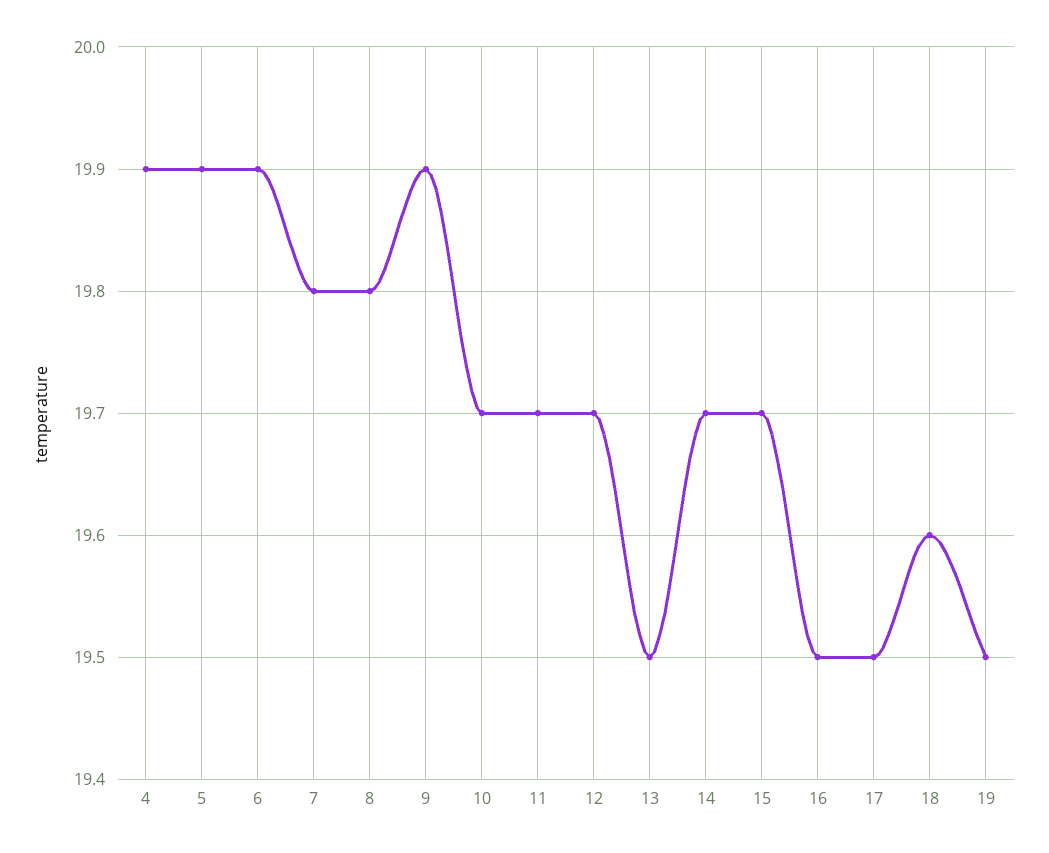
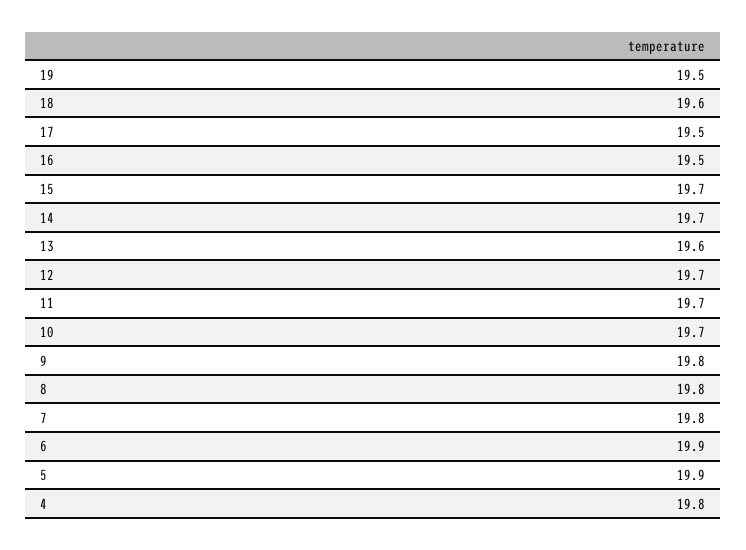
  {
-   "4": 19.9,
+   "4": 19.8,
    "5": 19.9,
    "6": 19.9,
    "7": 19.8,
    "8": 19.8,
-   "9": 19.9,
+   "9": 19.8,
    "10": 19.7,
    "11": 19.7,
    "12": 19.7,
-   "13": 19.5,
+   "13": 19.6,
    "14": 19.7,
    "15": 19.7,
    "16": 19.5,
    "17": 19.5,
    "18": 19.6,
    "19": 19.5
  }

